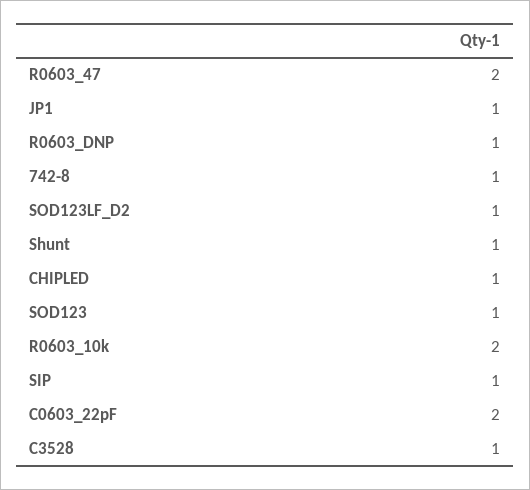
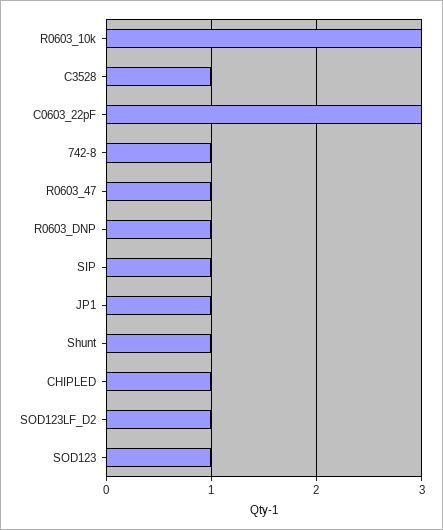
  {
-   "R0603_47": 2,
+   "R0603_47": 1,
    "JP1": 1,
    "R0603_DNP": 1,
    "742-8": 1,
    "SOD123LF_D2": 1,
    "Shunt": 1,
    "CHIPLED": 1,
    "SOD123": 1,
-   "R0603_10k": 2,
+   "R0603_10k": 3,
    "SIP": 1,
-   "C0603_22pF": 2,
+   "C0603_22pF": 3,
    "C3528": 1
  }

